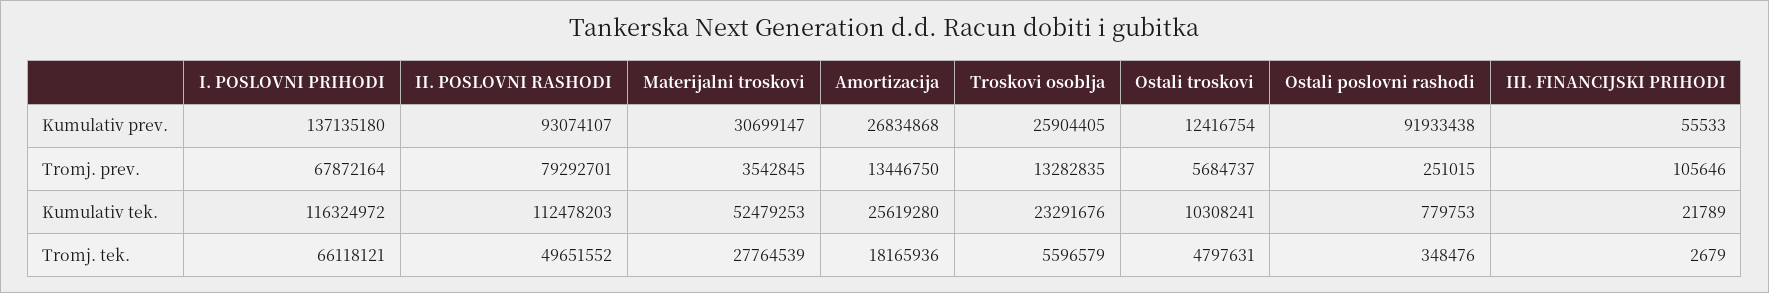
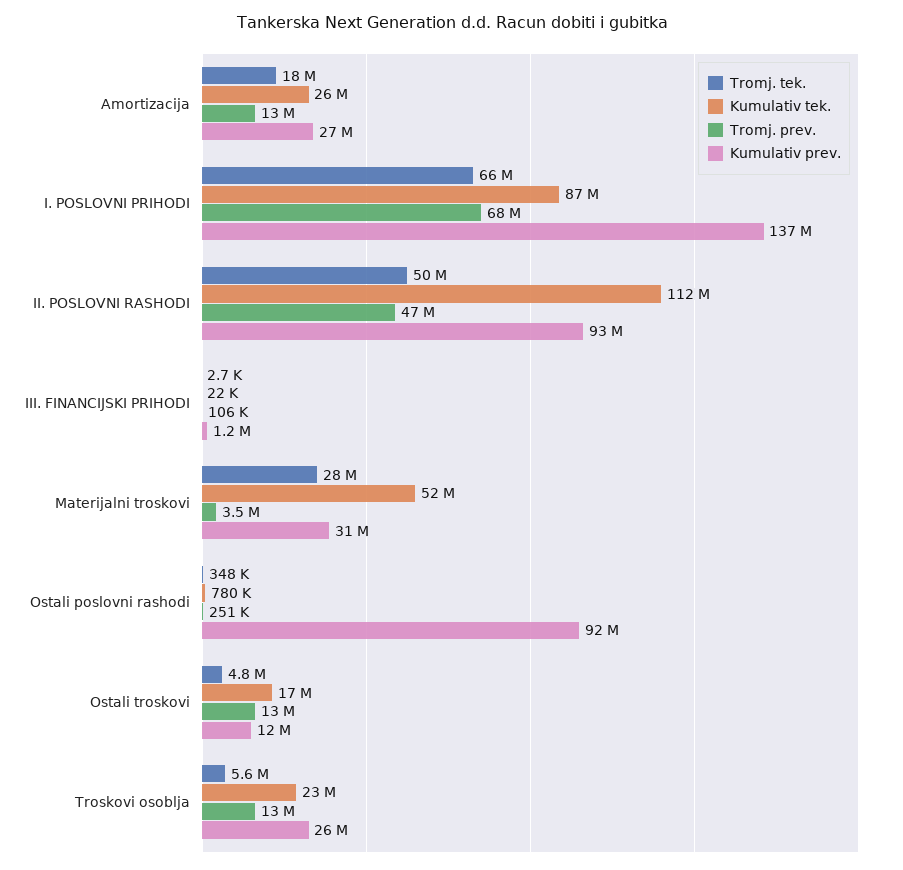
  {
    "Kumulativ prev.": {
      "I. POSLOVNI PRIHODI": 137135180,
      "II. POSLOVNI RASHODI": 93074107,
      "Materijalni troskovi": 30699147,
      "Amortizacija": 26834868,
      "Troskovi osoblja": 25904405,
      "Ostali troskovi": 12416754,
      "Ostali poslovni rashodi": 91933438,
-     "III. FINANCIJSKI PRIHODI": 55533
+     "III. FINANCIJSKI PRIHODI": 1200000
    },
    "Tromj. prev.": {
      "I. POSLOVNI PRIHODI": 67872164,
-     "II. POSLOVNI RASHODI": 79292701,
+     "II. POSLOVNI RASHODI": 47000000,
      "Materijalni troskovi": 3542845,
      "Amortizacija": 13446750,
      "Troskovi osoblja": 13282835,
-     "Ostali troskovi": 5684737,
+     "Ostali troskovi": 13000000,
      "Ostali poslovni rashodi": 251015,
      "III. FINANCIJSKI PRIHODI": 105646
    },
    "Kumulativ tek.": {
-     "I. POSLOVNI PRIHODI": 116324972,
+     "I. POSLOVNI PRIHODI": 87000000,
      "II. POSLOVNI RASHODI": 112478203,
      "Materijalni troskovi": 52479253,
      "Amortizacija": 25619280,
      "Troskovi osoblja": 23291676,
-     "Ostali troskovi": 10308241,
+     "Ostali troskovi": 17000000,
      "Ostali poslovni rashodi": 779753,
      "III. FINANCIJSKI PRIHODI": 21789
    },
    "Tromj. tek.": {
      "I. POSLOVNI PRIHODI": 66118121,
      "II. POSLOVNI RASHODI": 49651552,
      "Materijalni troskovi": 27764539,
      "Amortizacija": 18165936,
      "Troskovi osoblja": 5596579,
      "Ostali troskovi": 4797631,
      "Ostali poslovni rashodi": 348476,
      "III. FINANCIJSKI PRIHODI": 2679
    }
  }

